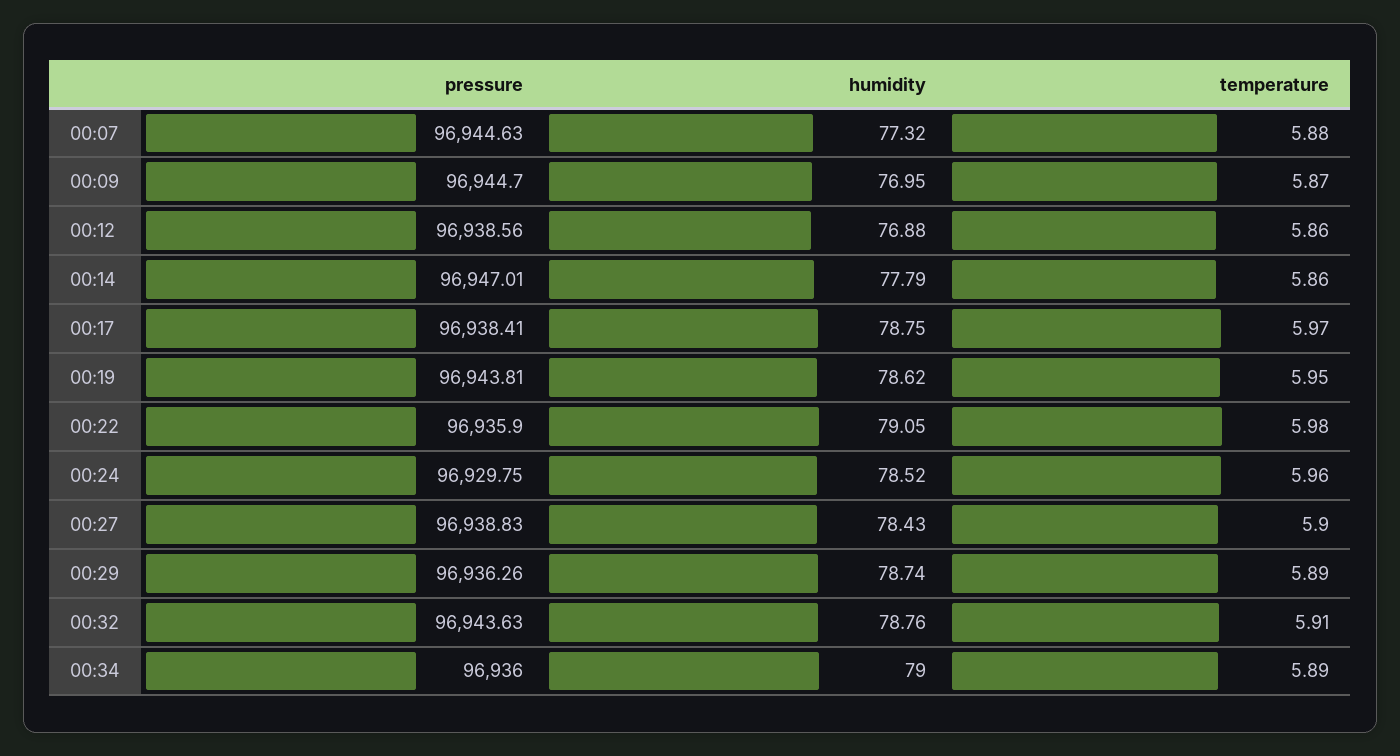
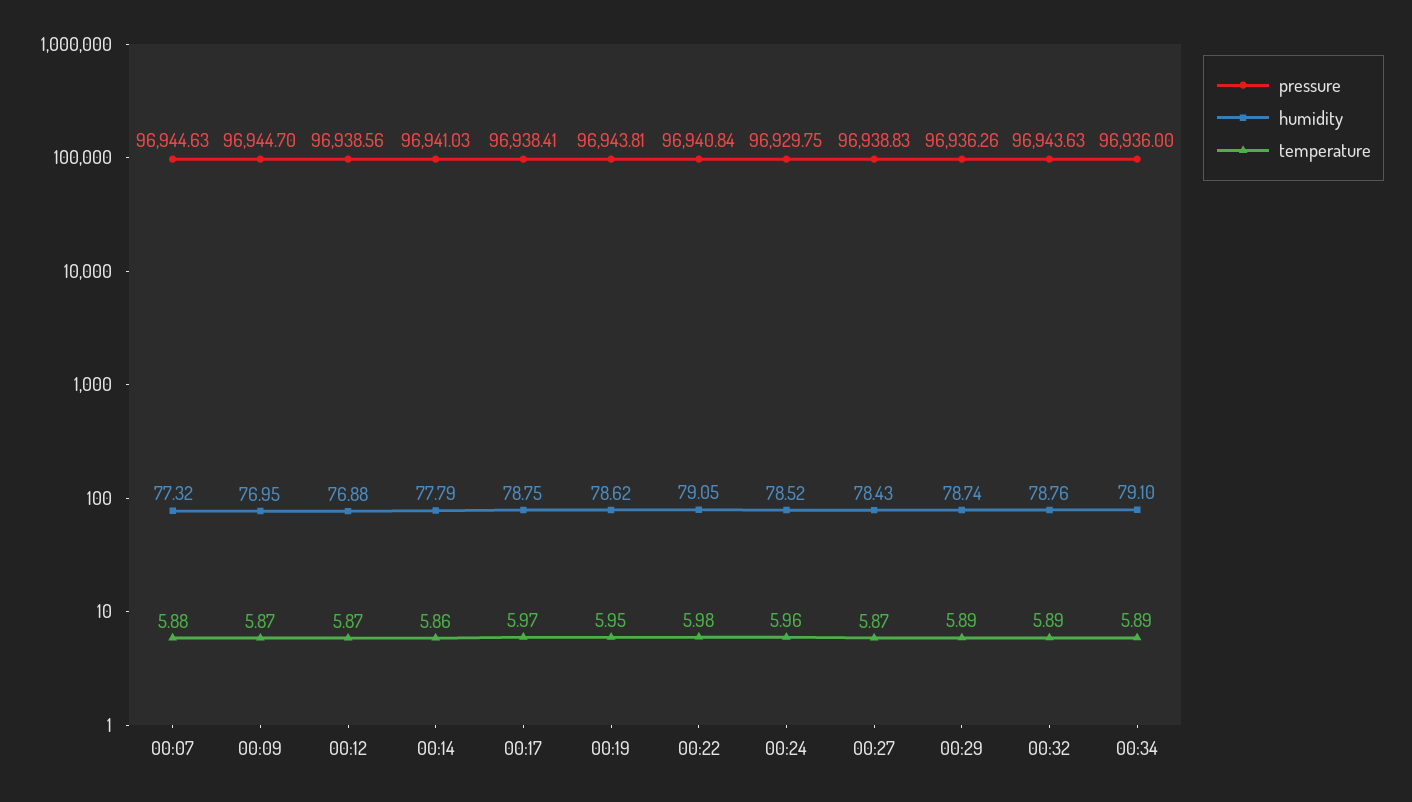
  {
    "pressure": {
      "00:07": 96944.63,
      "00:09": 96944.7,
      "00:12": 96938.56,
-     "00:14": 96947.01,
+     "00:14": 96941.03,
      "00:17": 96938.41,
      "00:19": 96943.81,
-     "00:22": 96935.9,
+     "00:22": 96940.84,
      "00:24": 96929.75,
      "00:27": 96938.83,
      "00:29": 96936.26,
      "00:32": 96943.63,
      "00:34": 96936
    },
    "humidity": {
      "00:07": 77.32,
      "00:09": 76.95,
      "00:12": 76.88,
      "00:14": 77.79,
      "00:17": 78.75,
      "00:19": 78.62,
      "00:22": 79.05,
      "00:24": 78.52,
      "00:27": 78.43,
      "00:29": 78.74,
      "00:32": 78.76,
-     "00:34": 79
+     "00:34": 79.1
    },
    "temperature": {
      "00:07": 5.88,
      "00:09": 5.87,
-     "00:12": 5.86,
+     "00:12": 5.87,
      "00:14": 5.86,
      "00:17": 5.97,
      "00:19": 5.95,
      "00:22": 5.98,
      "00:24": 5.96,
-     "00:27": 5.9,
+     "00:27": 5.87,
      "00:29": 5.89,
-     "00:32": 5.91,
+     "00:32": 5.89,
      "00:34": 5.89
    }
  }

